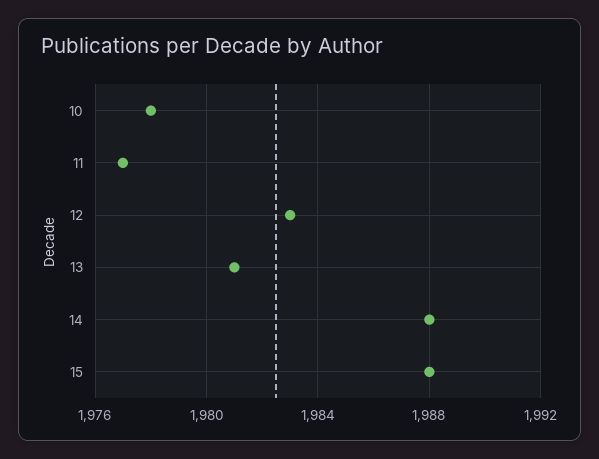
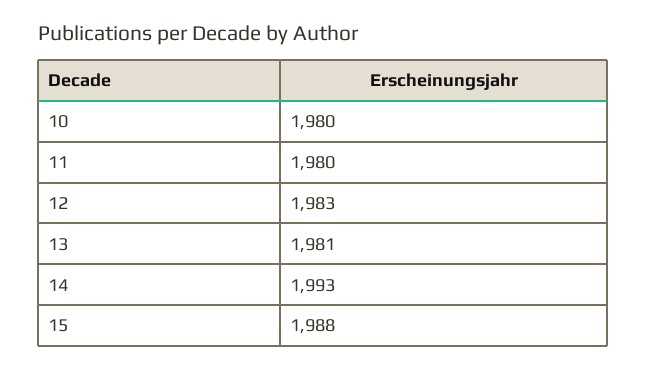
  {
-   "10": 1978,
+   "10": 1980,
-   "11": 1977,
+   "11": 1980,
    "12": 1983,
    "13": 1981,
-   "14": 1988,
+   "14": 1993,
    "15": 1988
  }

